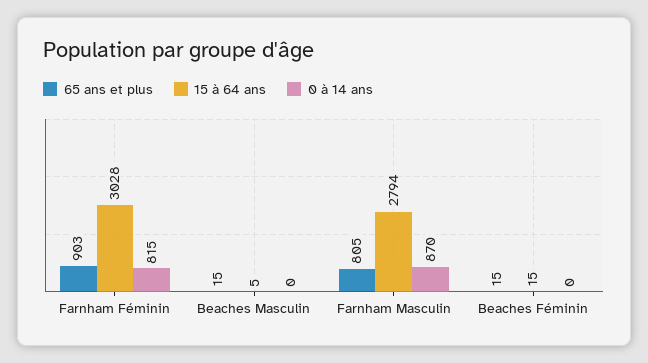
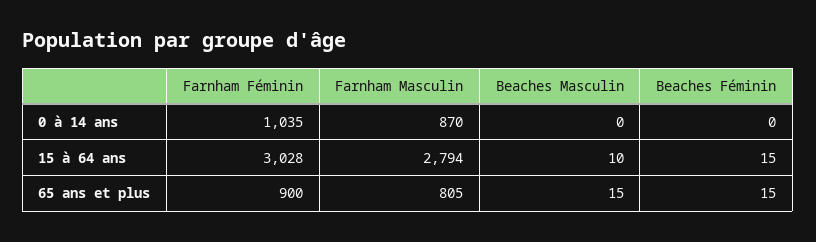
  {
    "65 ans et plus": {
-     "Farnham Féminin": 903,
+     "Farnham Féminin": 900,
      "Beaches Masculin": 15,
      "Farnham Masculin": 805,
      "Beaches Féminin": 15
    },
    "15 à 64 ans": {
      "Farnham Féminin": 3028,
-     "Beaches Masculin": 5,
+     "Beaches Masculin": 10,
      "Farnham Masculin": 2794,
      "Beaches Féminin": 15
    },
    "0 à 14 ans": {
-     "Farnham Féminin": 815,
+     "Farnham Féminin": 1035,
      "Beaches Masculin": 0,
      "Farnham Masculin": 870,
      "Beaches Féminin": 0
    }
  }

